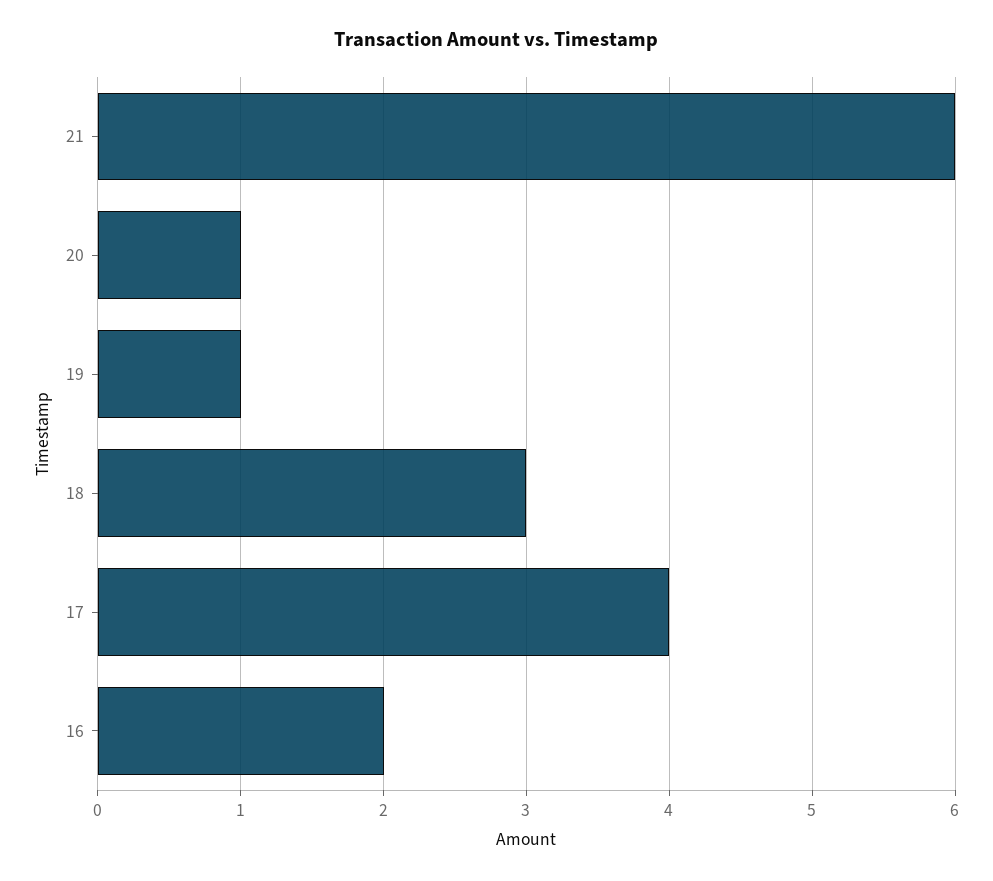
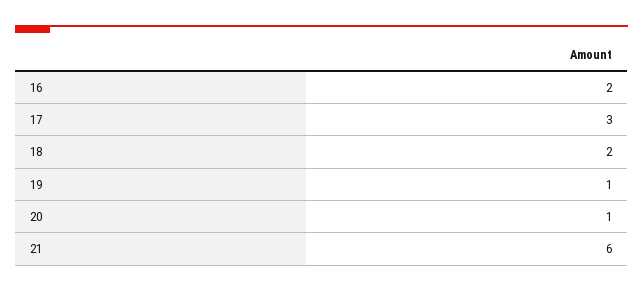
  {
    "21": 6,
    "20": 1,
    "19": 1,
-   "18": 3,
+   "18": 2,
-   "17": 4,
+   "17": 3,
    "16": 2
  }

